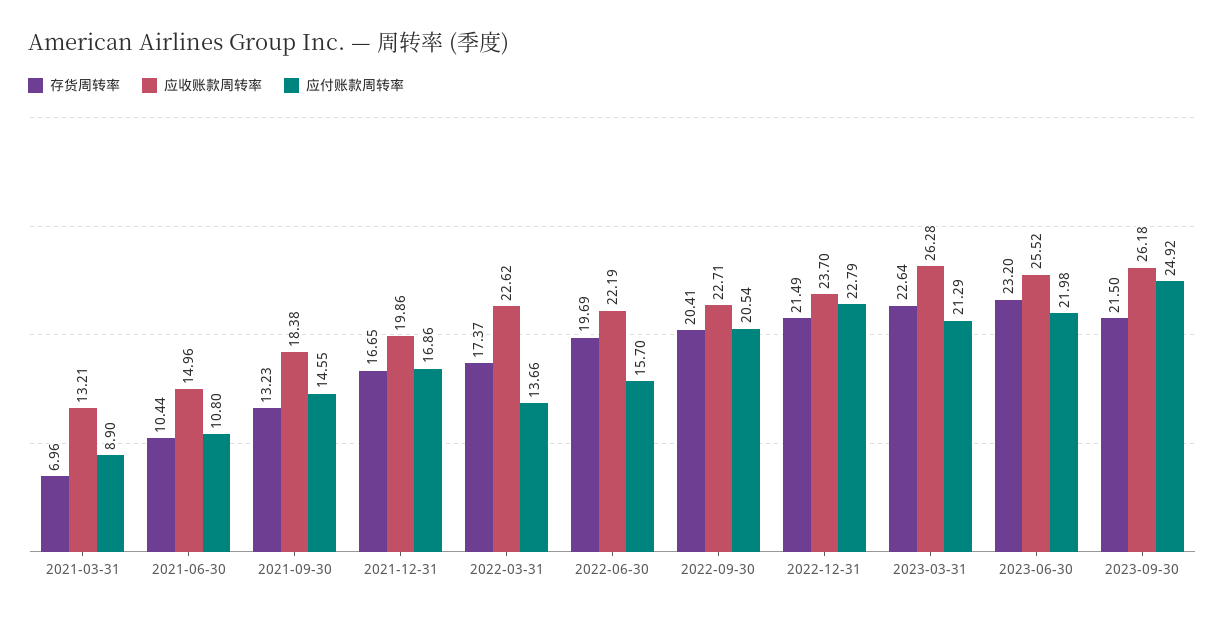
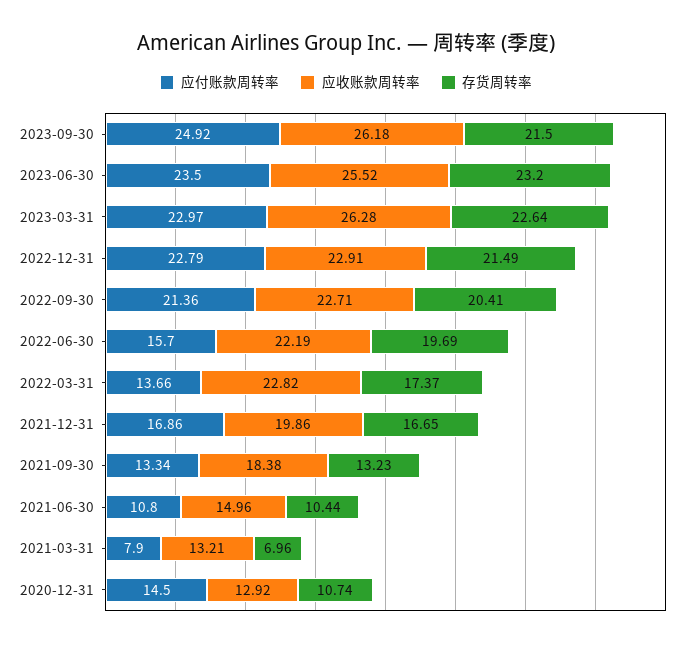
  {
    "存货周转率": {
      "2021-03-31": 6.96,
      "2021-06-30": 10.44,
      "2021-09-30": 13.23,
      "2021-12-31": 16.65,
      "2022-03-31": 17.37,
      "2022-06-30": 19.69,
      "2022-09-30": 20.41,
      "2022-12-31": 21.49,
      "2023-03-31": 22.64,
      "2023-06-30": 23.2,
-     "2023-09-30": 21.5
+     "2023-09-30": 21.5,
+     "2020-12-31": 10.74
    },
    "应收账款周转率": {
      "2021-03-31": 13.21,
      "2021-06-30": 14.96,
      "2021-09-30": 18.38,
      "2021-12-31": 19.86,
-     "2022-03-31": 22.62,
+     "2022-03-31": 22.82,
      "2022-06-30": 22.19,
      "2022-09-30": 22.71,
-     "2022-12-31": 23.7,
+     "2022-12-31": 22.91,
      "2023-03-31": 26.28,
      "2023-06-30": 25.52,
-     "2023-09-30": 26.18
+     "2023-09-30": 26.18,
+     "2020-12-31": 12.92
    },
    "应付账款周转率": {
-     "2021-03-31": 8.9,
+     "2021-03-31": 7.9,
      "2021-06-30": 10.8,
-     "2021-09-30": 14.55,
+     "2021-09-30": 13.34,
      "2021-12-31": 16.86,
      "2022-03-31": 13.66,
      "2022-06-30": 15.7,
-     "2022-09-30": 20.54,
+     "2022-09-30": 21.36,
      "2022-12-31": 22.79,
-     "2023-03-31": 21.29,
+     "2023-03-31": 22.97,
-     "2023-06-30": 21.98,
+     "2023-06-30": 23.5,
-     "2023-09-30": 24.92
+     "2023-09-30": 24.92,
+     "2020-12-31": 14.5
    }
  }

